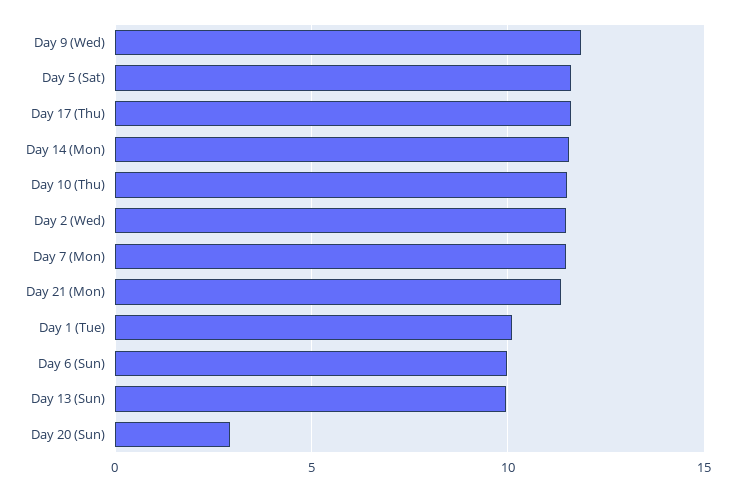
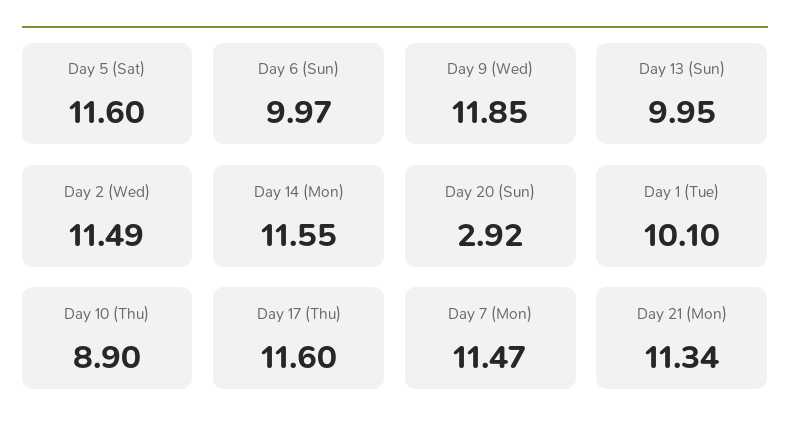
  {
    "Day 9 (Wed)": 11.85,
    "Day 5 (Sat)": 11.6,
    "Day 17 (Thu)": 11.6,
    "Day 14 (Mon)": 11.55,
-   "Day 10 (Thu)": 11.5,
+   "Day 10 (Thu)": 8.9,
    "Day 2 (Wed)": 11.49,
    "Day 7 (Mon)": 11.47,
    "Day 21 (Mon)": 11.34,
    "Day 1 (Tue)": 10.1,
    "Day 6 (Sun)": 9.97,
    "Day 13 (Sun)": 9.95,
    "Day 20 (Sun)": 2.92
  }

